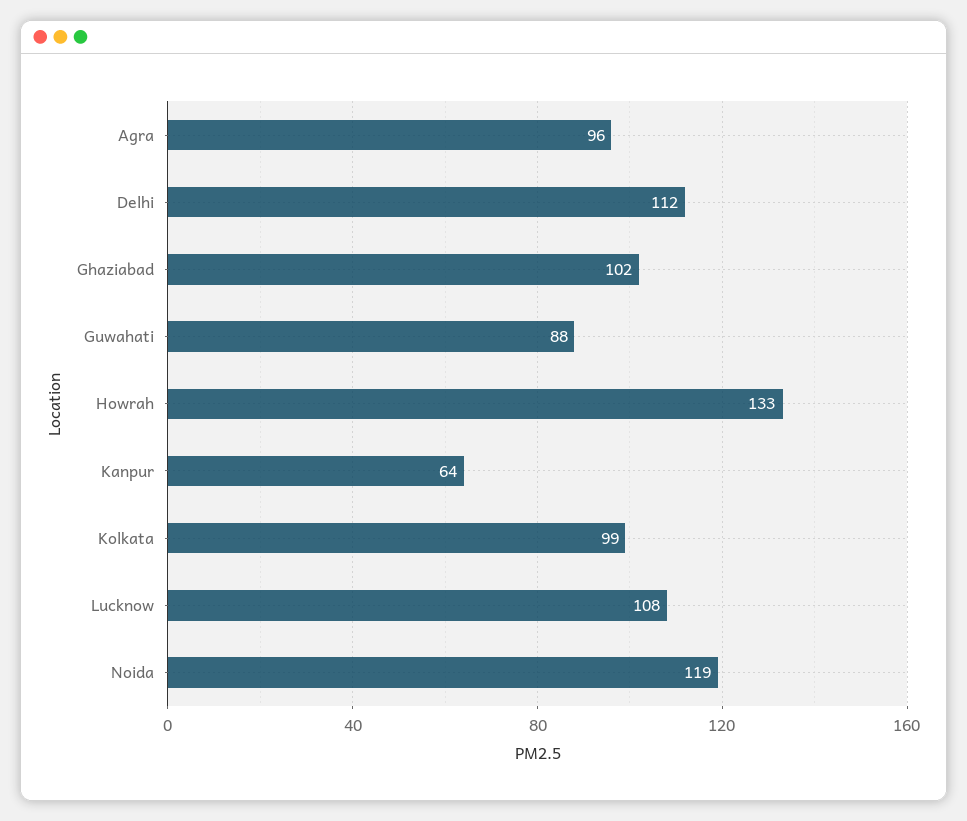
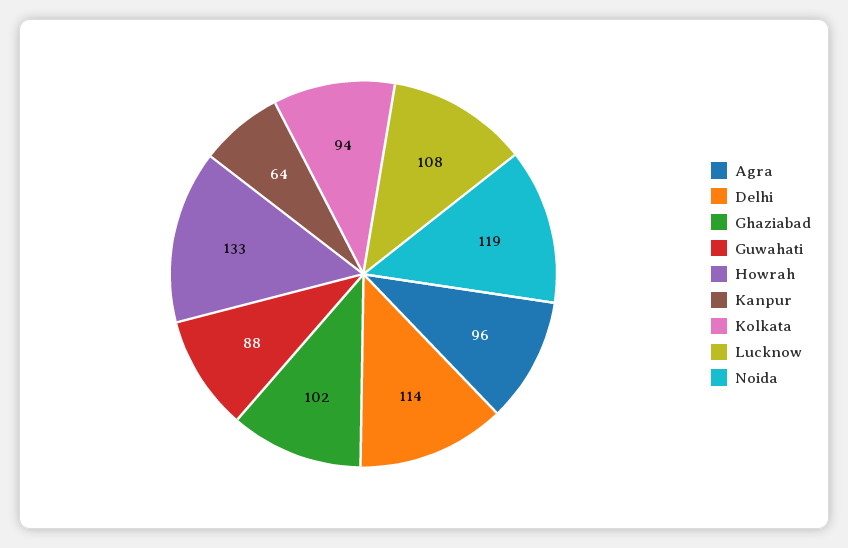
  {
    "Agra": 96,
-   "Delhi": 112,
+   "Delhi": 114,
    "Ghaziabad": 102,
    "Guwahati": 88,
    "Howrah": 133,
    "Kanpur": 64,
-   "Kolkata": 99,
+   "Kolkata": 94,
    "Lucknow": 108,
    "Noida": 119
  }

